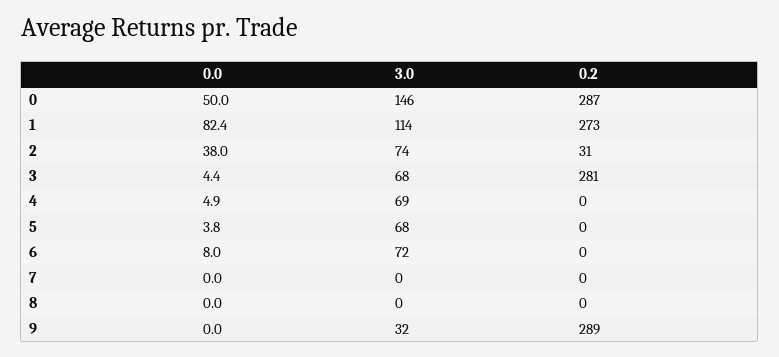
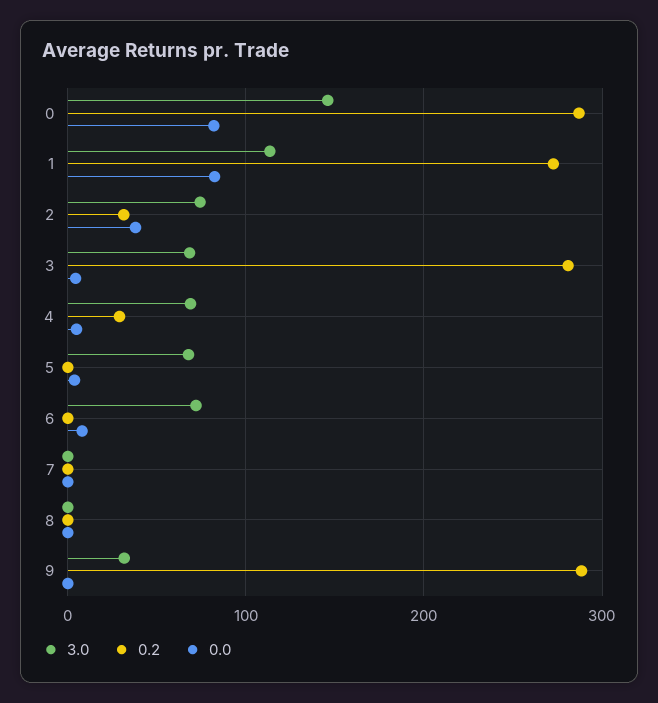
  {
    "0.0": {
-     "0": 50,
+     "0": 80,
      "1": 82.4,
      "2": 38,
      "3": 4.4,
      "4": 4.9,
      "5": 3.8,
      "6": 8,
      "7": 0,
      "8": 0,
      "9": 0
    },
    "3.0": {
      "0": 146,
      "1": 114,
      "2": 74,
      "3": 68,
      "4": 69,
      "5": 68,
      "6": 72,
      "7": 0,
      "8": 0,
      "9": 32
    },
    "0.2": {
      "0": 287,
      "1": 273,
      "2": 31,
      "3": 281,
-     "4": 0,
+     "4": 30,
      "5": 0,
      "6": 0,
      "7": 0,
      "8": 0,
      "9": 289
    }
  }

